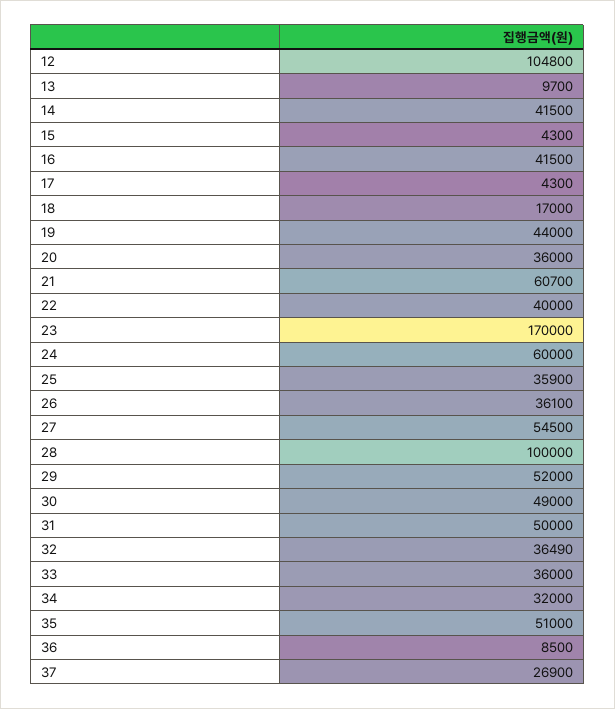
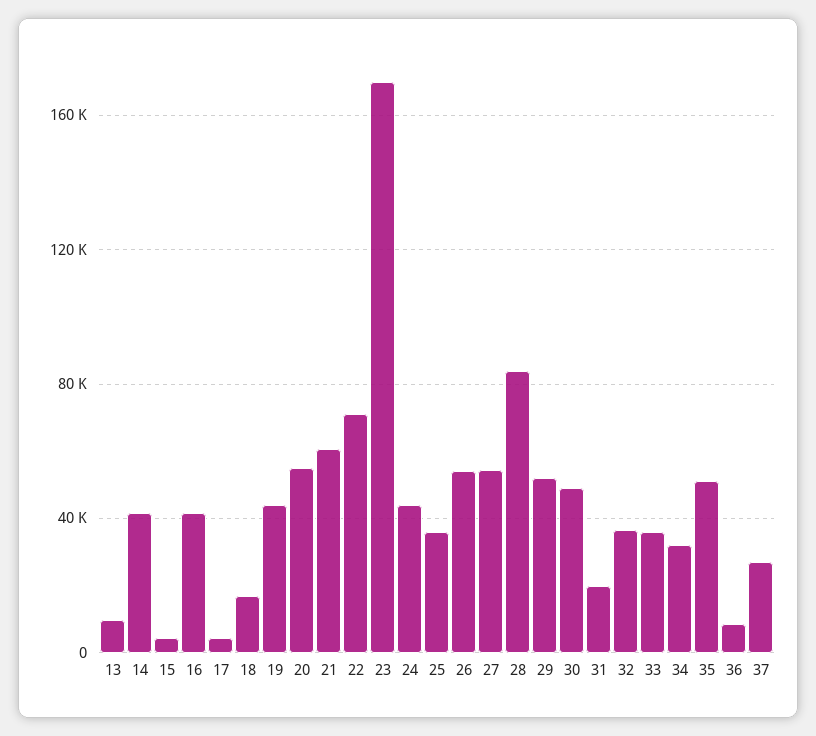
  {
-   "12": 104800,
    "13": 9700,
    "14": 41500,
    "15": 4300,
    "16": 41500,
    "17": 4300,
    "18": 17000,
    "19": 44000,
-   "20": 36000,
+   "20": 55000,
    "21": 60700,
-   "22": 40000,
+   "22": 70000,
    "23": 170000,
-   "24": 60000,
+   "24": 45000,
    "25": 35900,
-   "26": 36100,
+   "26": 55000,
    "27": 54500,
-   "28": 100000,
+   "28": 85000,
    "29": 52000,
    "30": 49000,
-   "31": 50000,
+   "31": 20000,
    "32": 36490,
    "33": 36000,
    "34": 32000,
    "35": 51000,
    "36": 8500,
    "37": 26900
  }

